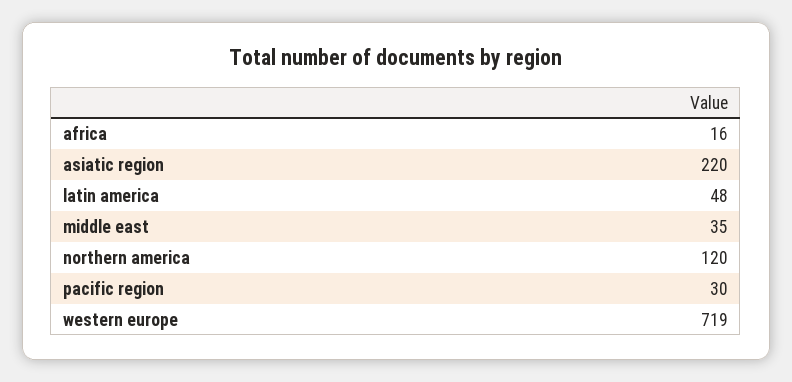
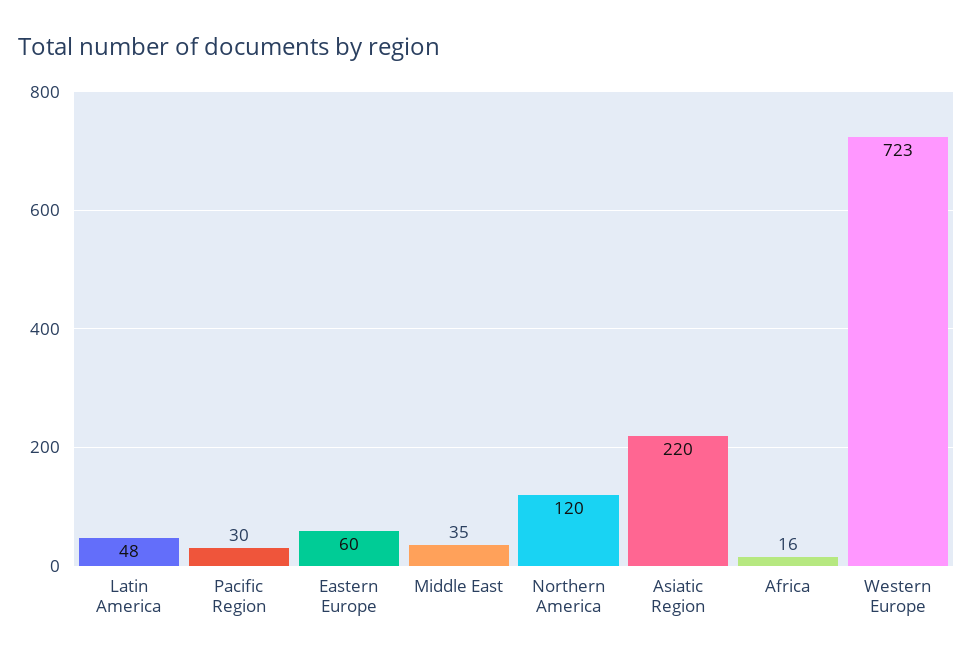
  {
    "africa": 16,
    "asiatic region": 220,
    "latin america": 48,
    "middle east": 35,
    "northern america": 120,
    "pacific region": 30,
-   "western europe": 719
+   "western europe": 723,
+   "Eastern Europe": 60
  }

